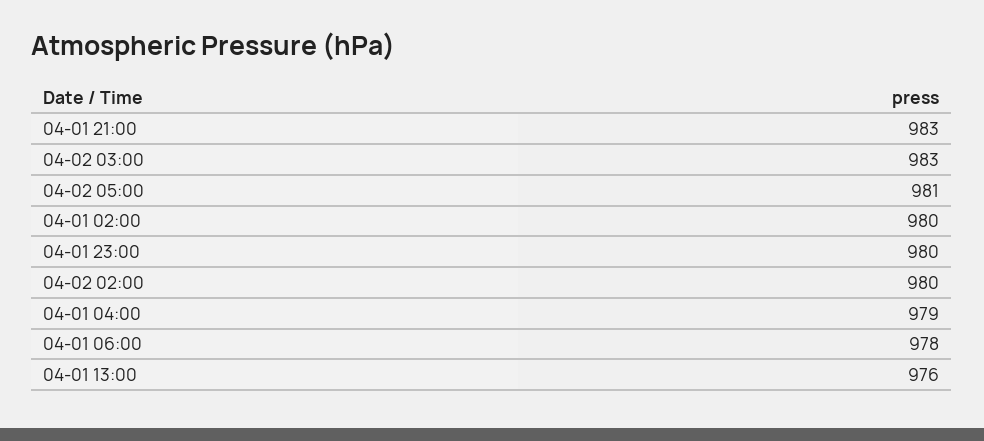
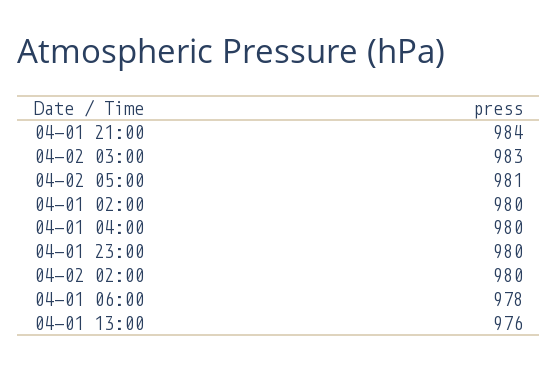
  {
-   "04-01 21:00": 983,
+   "04-01 21:00": 984,
    "04-02 03:00": 983,
    "04-02 05:00": 981,
    "04-01 02:00": 980,
    "04-01 23:00": 980,
    "04-02 02:00": 980,
-   "04-01 04:00": 979,
+   "04-01 04:00": 980,
    "04-01 06:00": 978,
    "04-01 13:00": 976
  }

